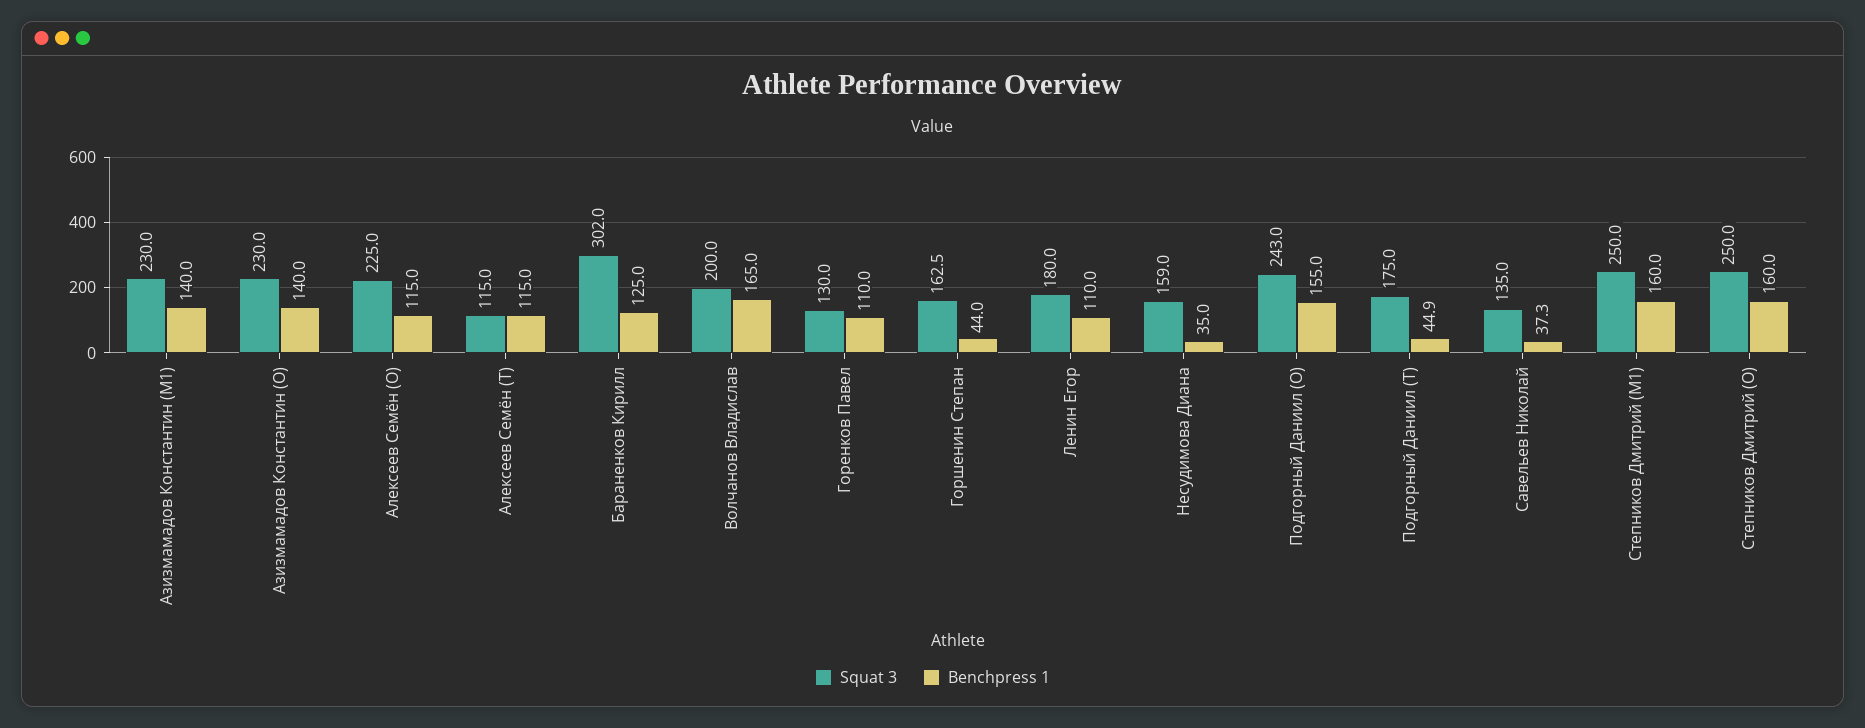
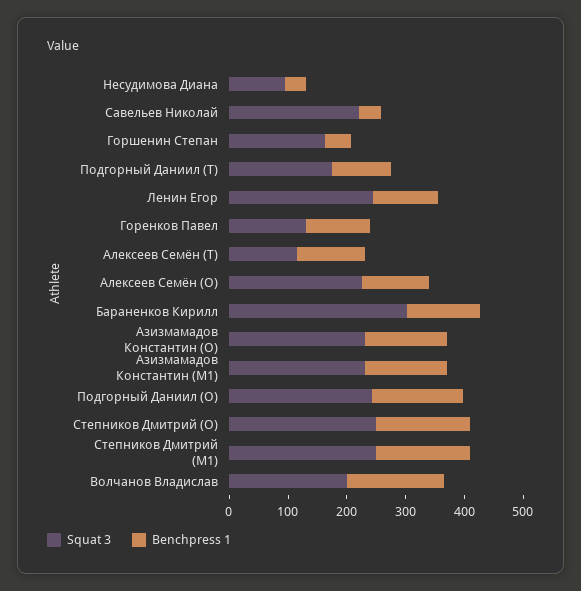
  {
    "Squat 3": {
      "Азизмамадов Константин (M1)": 230,
      "Азизмамадов Константин (O)": 230,
      "Алексеев Семён (O)": 225,
      "Алексеев Семён (T)": 115,
      "Бараненков Кирилл": 302,
      "Волчанов Владислав": 200,
      "Горенков Павел": 130,
      "Горшенин Степан": 162.5,
-     "Ленин Егор": 180,
+     "Ленин Егор": 240,
-     "Несудимова Диана": 159,
+     "Несудимова Диана": 100,
      "Подгорный Даниил (O)": 243,
      "Подгорный Даниил (T)": 175,
-     "Савельев Николай": 135,
+     "Савельев Николай": 220,
      "Степников Дмитрий (M1)": 250,
      "Степников Дмитрий (O)": 250
    },
    "Benchpress 1": {
      "Азизмамадов Константин (M1)": 140,
      "Азизмамадов Константин (O)": 140,
      "Алексеев Семён (O)": 115,
      "Алексеев Семён (T)": 115,
      "Бараненков Кирилл": 125,
      "Волчанов Владислав": 165,
      "Горенков Павел": 110,
      "Горшенин Степан": 44,
      "Ленин Егор": 110,
      "Несудимова Диана": 35,
      "Подгорный Даниил (O)": 155,
-     "Подгорный Даниил (T)": 44.9,
+     "Подгорный Даниил (T)": 100,
      "Савельев Николай": 37.3,
      "Степников Дмитрий (M1)": 160,
      "Степников Дмитрий (O)": 160
    }
  }

